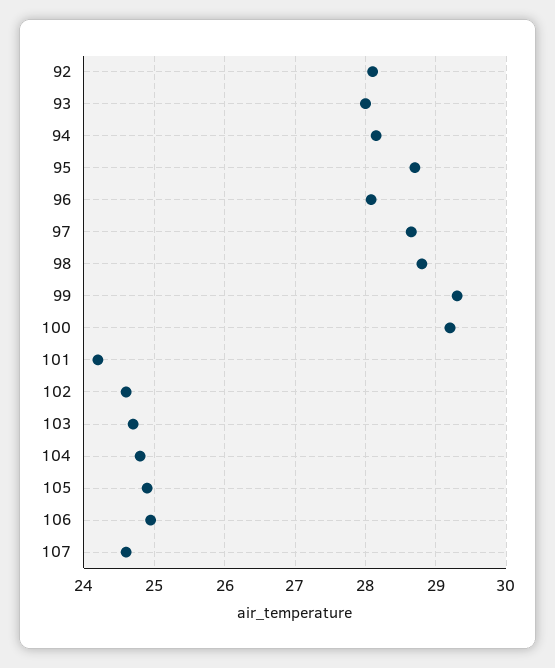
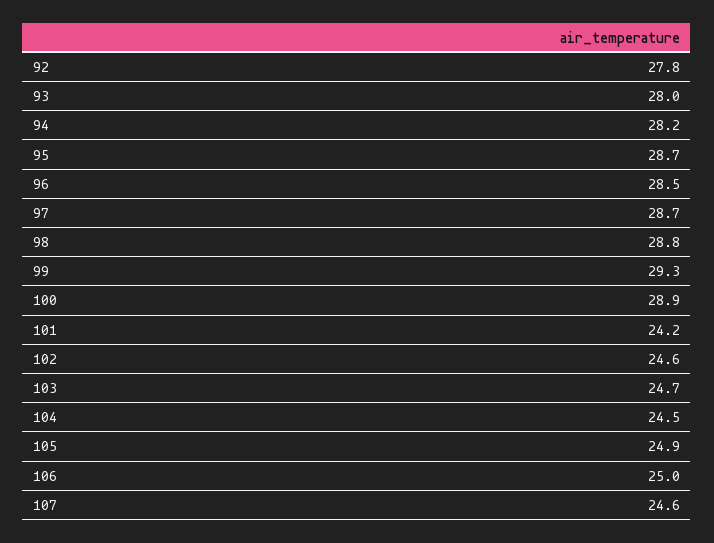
  {
-   "92": 28.1,
+   "92": 27.8,
    "93": 28,
    "94": 28.2,
    "95": 28.7,
-   "96": 28.1,
+   "96": 28.5,
    "97": 28.7,
    "98": 28.8,
    "99": 29.3,
-   "100": 29.2,
+   "100": 28.9,
    "101": 24.2,
    "102": 24.6,
    "103": 24.7,
-   "104": 24.8,
+   "104": 24.5,
    "105": 24.9,
    "106": 25,
    "107": 24.6
  }

